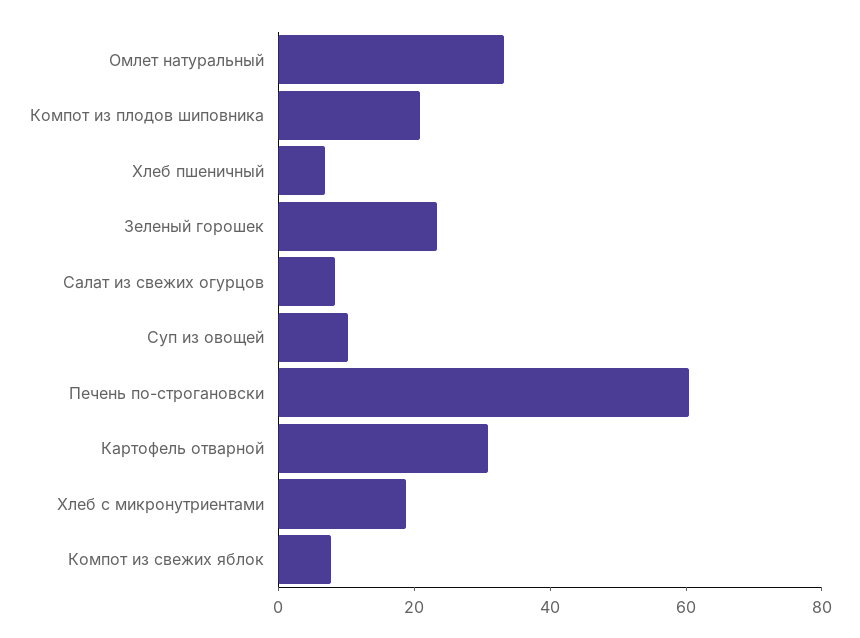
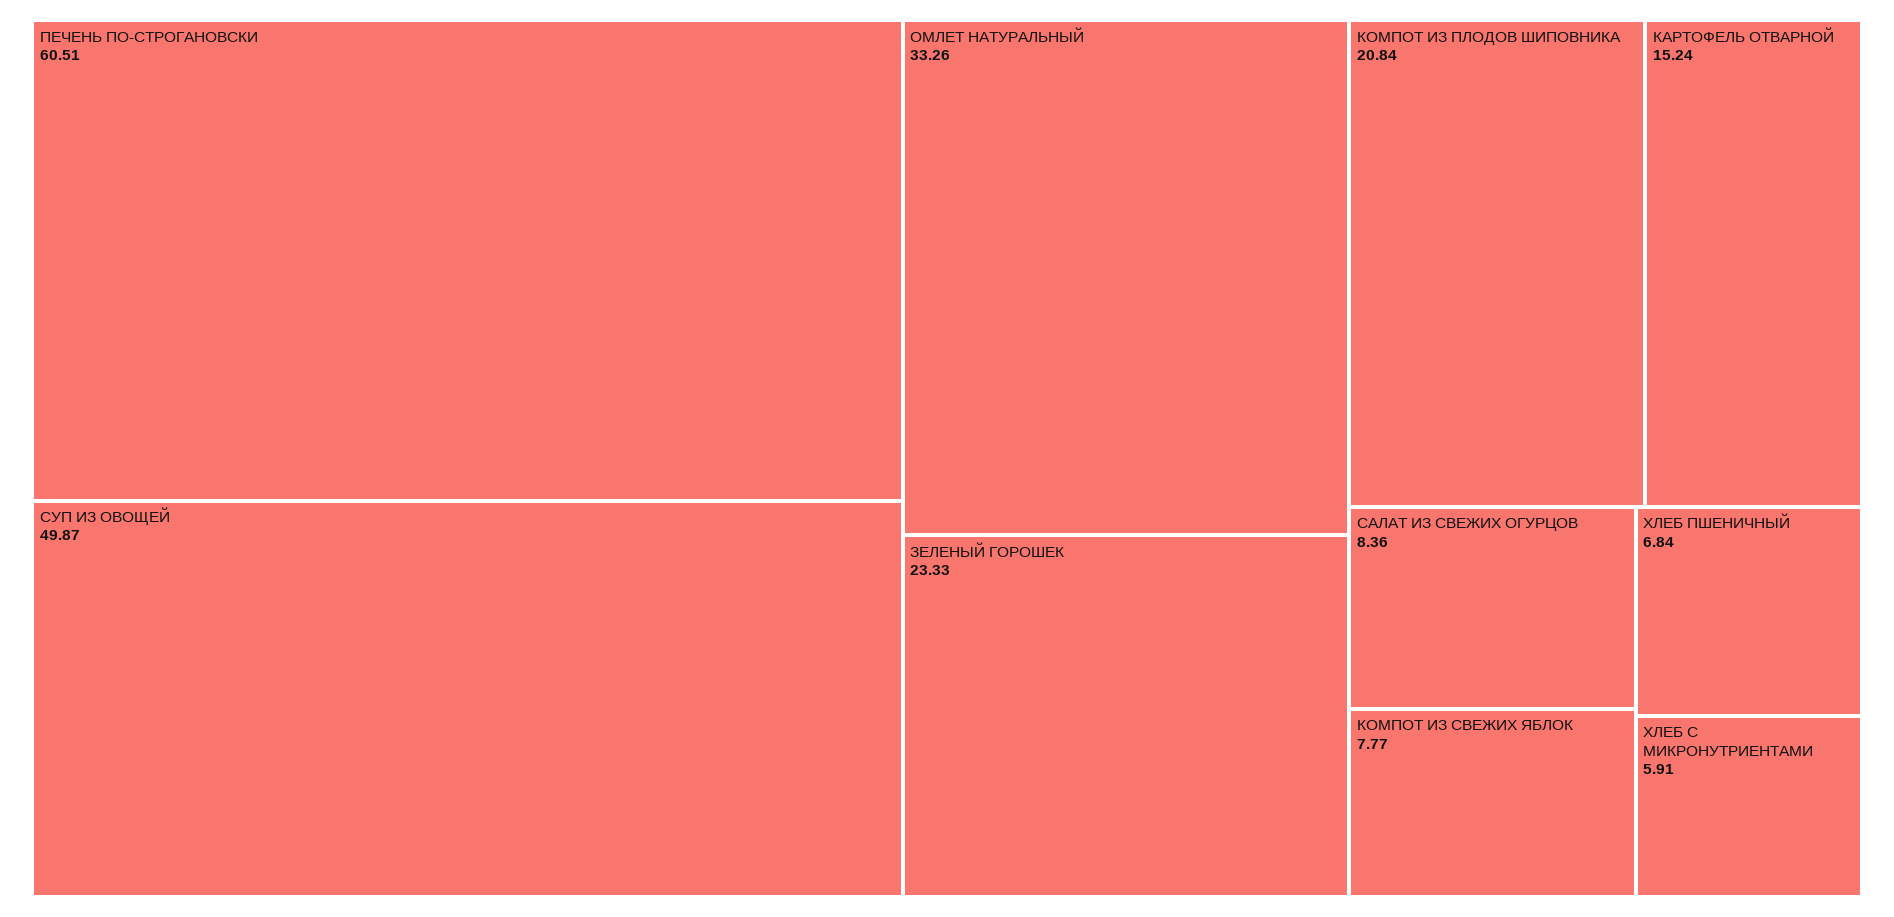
  {
    "Омлет натуральный": 33.26,
    "Компот из плодов шиповника": 20.84,
    "Хлеб пшеничный": 6.84,
    "Зеленый горошек": 23.33,
    "Салат из свежих огурцов": 8.36,
-   "Суп из овощей": 10,
+   "Суп из овощей": 49.87,
    "Печень по-строгановски": 60.51,
-   "Картофель отварной": 30,
+   "Картофель отварной": 15.24,
-   "Хлеб с микронутриентами": 20,
+   "Хлеб с микронутриентами": 5.91,
    "Компот из свежих яблок": 7.77
  }

